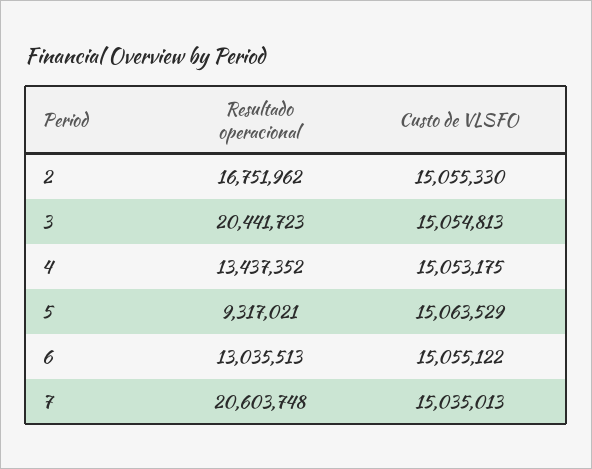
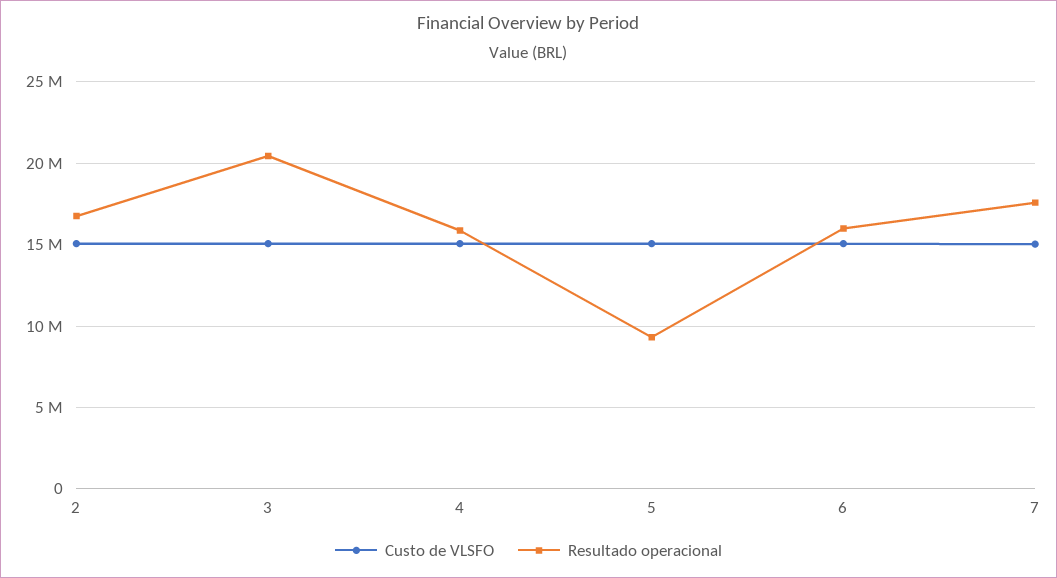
  {
    "Resultado operacional": {
      "2": 16751962,
      "3": 20441723,
-     "4": 13437352,
+     "4": 16000000,
      "5": 9317021,
-     "6": 13035513,
+     "6": 16000000,
-     "7": 20603748
+     "7": 17500000
    },
    "Custo de VLSFO": {
      "2": 15055330,
      "3": 15054813,
      "4": 15053175,
      "5": 15063529,
      "6": 15055122,
      "7": 15035013
    }
  }

